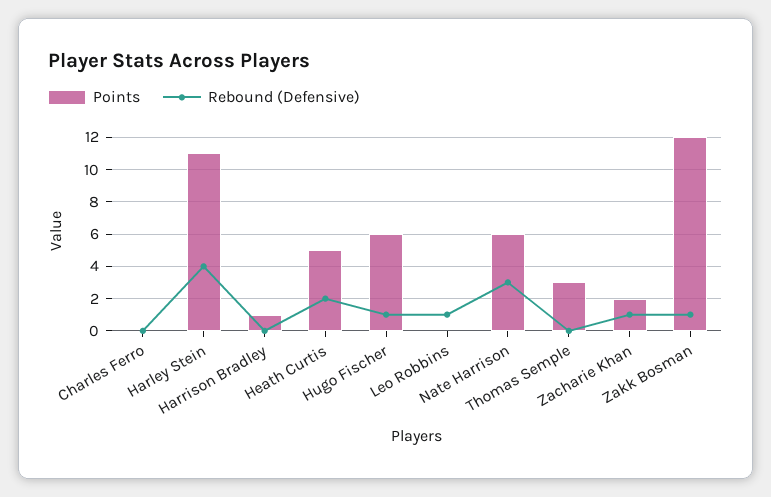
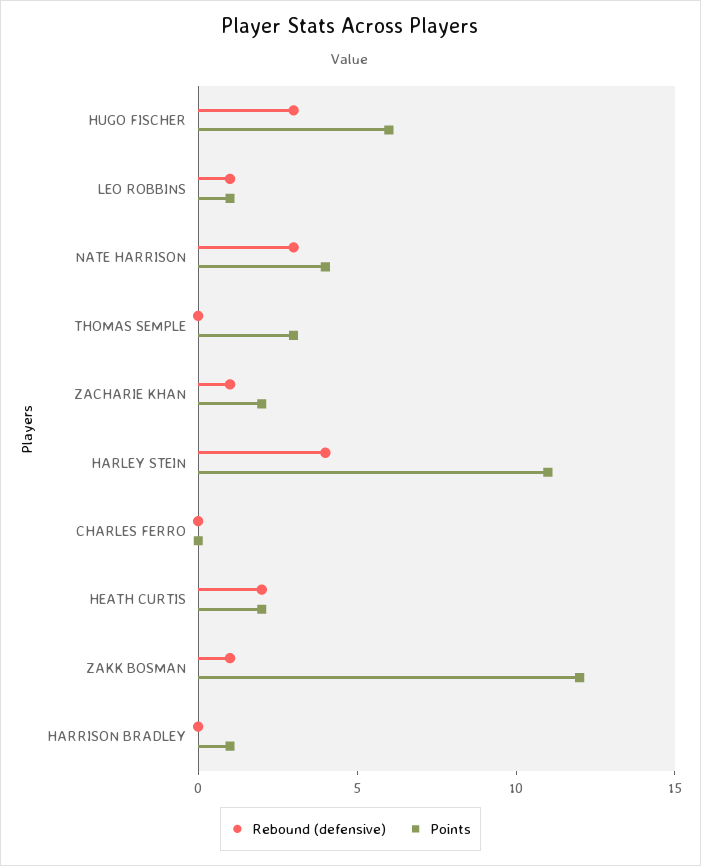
  {
    "Points": {
      "Charles Ferro": 0,
      "Harley Stein": 11,
      "Harrison Bradley": 1,
-     "Heath Curtis": 5,
+     "Heath Curtis": 2,
      "Hugo Fischer": 6,
-     "Leo Robbins": 0,
+     "Leo Robbins": 1,
-     "Nate Harrison": 6,
+     "Nate Harrison": 4,
      "Thomas Semple": 3,
      "Zacharie Khan": 2,
      "Zakk Bosman": 12
    },
    "Rebound (Defensive)": {
      "Charles Ferro": 0,
      "Harley Stein": 4,
      "Harrison Bradley": 0,
      "Heath Curtis": 2,
-     "Hugo Fischer": 1,
+     "Hugo Fischer": 3,
      "Leo Robbins": 1,
      "Nate Harrison": 3,
      "Thomas Semple": 0,
      "Zacharie Khan": 1,
      "Zakk Bosman": 1
    }
  }

